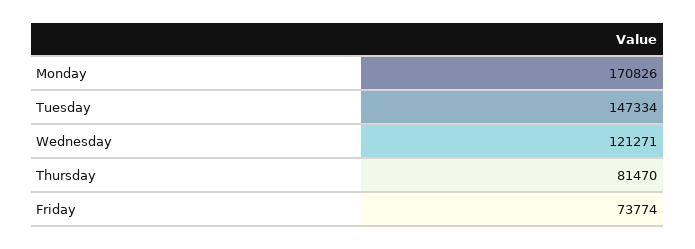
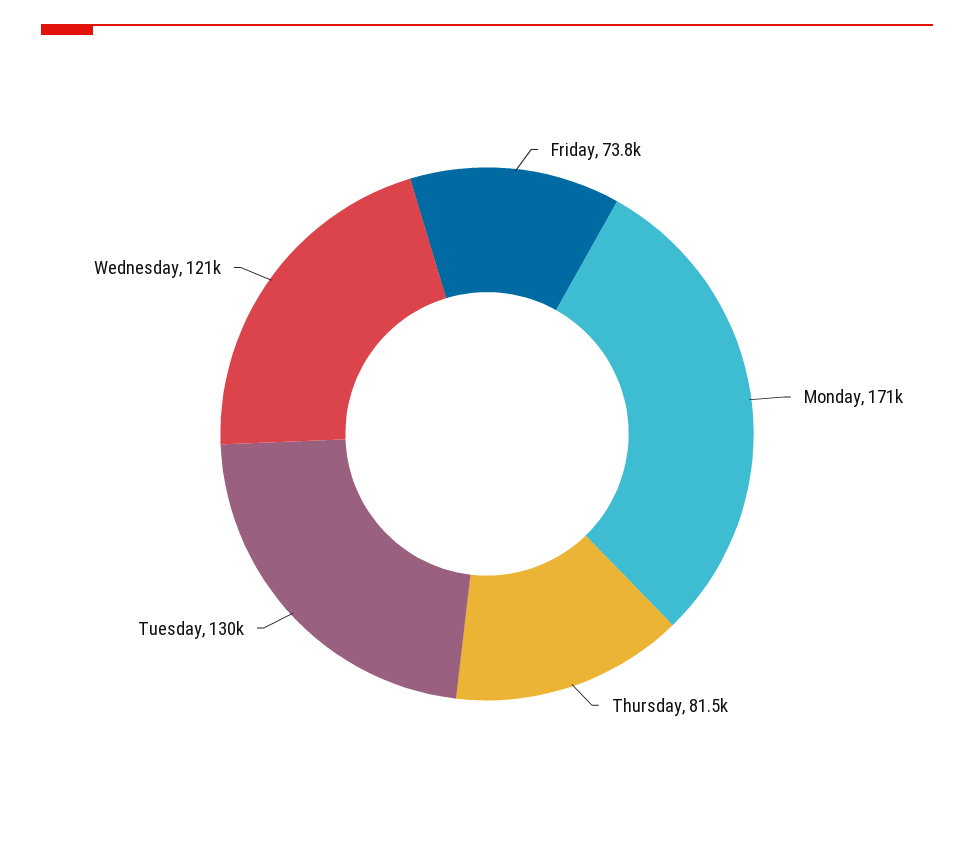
  {
    "Monday": 170826,
-   "Tuesday": 147334,
+   "Tuesday": 130000,
    "Wednesday": 121271,
    "Thursday": 81470,
    "Friday": 73774
  }

